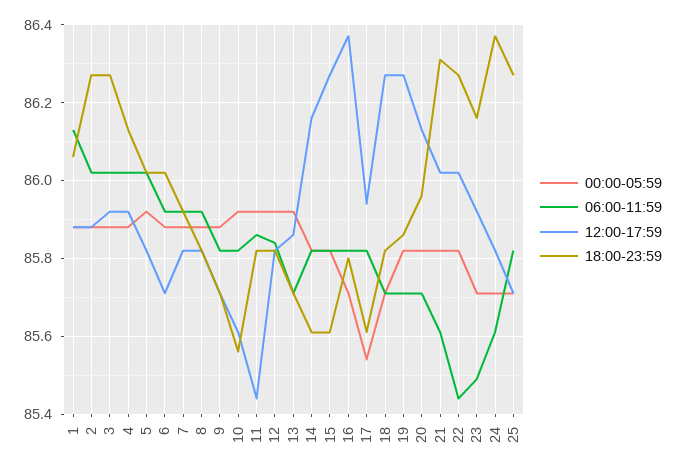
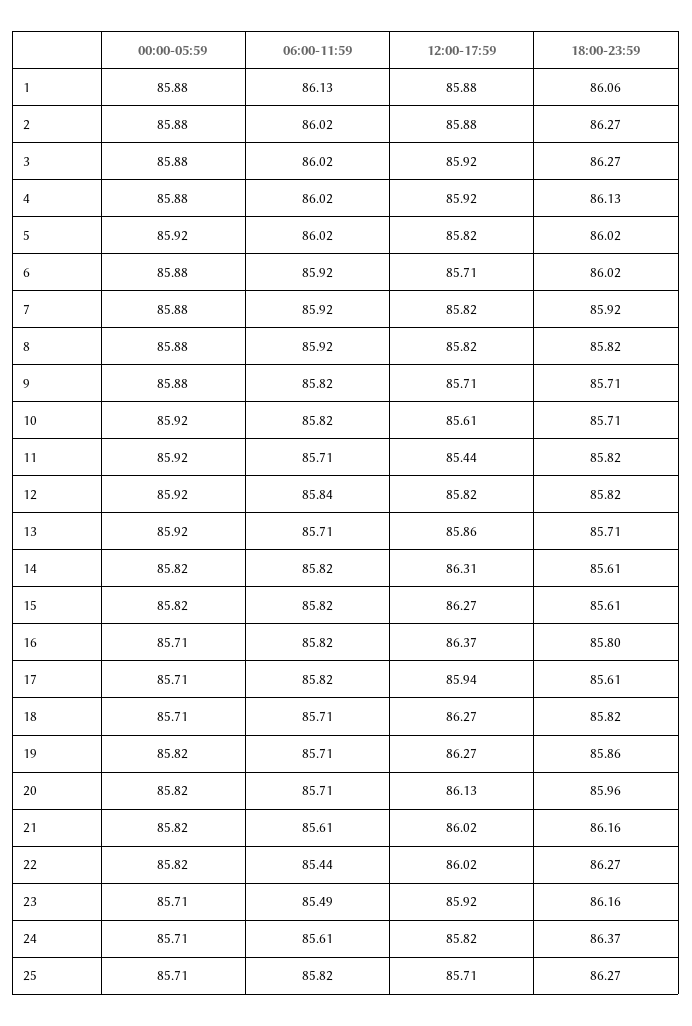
  {
    "00:00-05:59": {
      "1": 85.88,
      "2": 85.88,
      "3": 85.88,
      "4": 85.88,
      "5": 85.92,
      "6": 85.88,
      "7": 85.88,
      "8": 85.88,
      "9": 85.88,
      "10": 85.92,
      "11": 85.92,
      "12": 85.92,
      "13": 85.92,
      "14": 85.82,
      "15": 85.82,
      "16": 85.71,
-     "17": 85.55,
+     "17": 85.71,
      "18": 85.71,
      "19": 85.82,
      "20": 85.82,
      "21": 85.82,
      "22": 85.82,
      "23": 85.71,
      "24": 85.71,
      "25": 85.71
    },
    "06:00-11:59": {
      "1": 86.13,
      "2": 86.02,
      "3": 86.02,
      "4": 86.02,
      "5": 86.02,
      "6": 85.92,
      "7": 85.92,
      "8": 85.92,
      "9": 85.82,
      "10": 85.82,
-     "11": 85.85,
+     "11": 85.71,
      "12": 85.84,
      "13": 85.71,
      "14": 85.82,
      "15": 85.82,
      "16": 85.82,
      "17": 85.82,
      "18": 85.71,
      "19": 85.71,
      "20": 85.71,
      "21": 85.61,
      "22": 85.44,
      "23": 85.49,
      "24": 85.61,
      "25": 85.82
    },
    "12:00-17:59": {
      "1": 85.88,
      "2": 85.88,
      "3": 85.92,
      "4": 85.92,
      "5": 85.82,
      "6": 85.71,
      "7": 85.82,
      "8": 85.82,
      "9": 85.71,
      "10": 85.61,
      "11": 85.44,
      "12": 85.82,
      "13": 85.86,
-     "14": 86.15,
+     "14": 86.31,
      "15": 86.27,
      "16": 86.37,
      "17": 85.94,
      "18": 86.27,
      "19": 86.27,
      "20": 86.13,
      "21": 86.02,
      "22": 86.02,
      "23": 85.92,
      "24": 85.82,
      "25": 85.71
    },
    "18:00-23:59": {
      "1": 86.06,
      "2": 86.27,
      "3": 86.27,
      "4": 86.13,
      "5": 86.02,
      "6": 86.02,
      "7": 85.92,
      "8": 85.82,
      "9": 85.71,
-     "10": 85.55,
+     "10": 85.71,
      "11": 85.82,
      "12": 85.82,
      "13": 85.71,
      "14": 85.61,
      "15": 85.61,
      "16": 85.8,
      "17": 85.61,
      "18": 85.82,
      "19": 85.86,
      "20": 85.96,
-     "21": 86.3,
+     "21": 86.16,
      "22": 86.27,
      "23": 86.16,
      "24": 86.37,
      "25": 86.27
    }
  }

